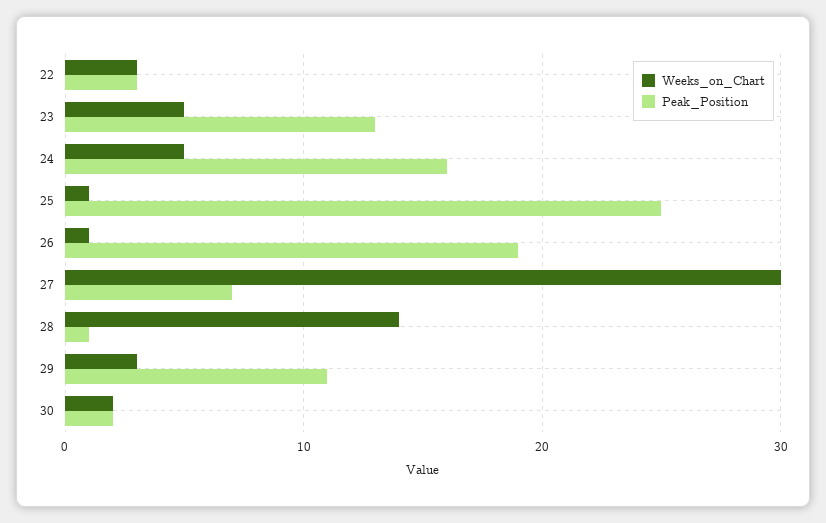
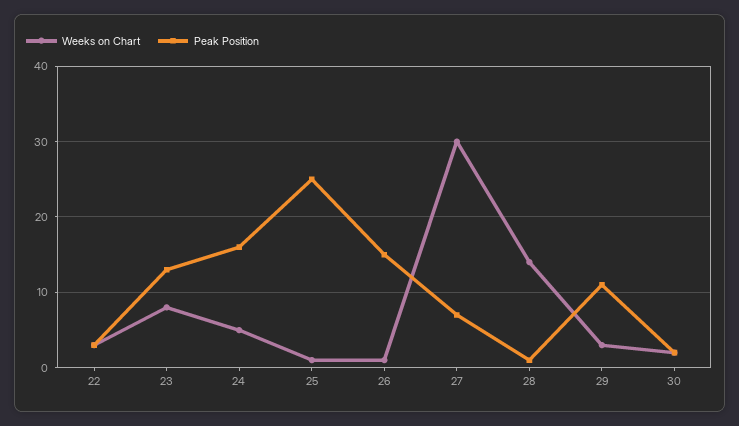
  {
    "Weeks_on_Chart": {
      "22": 3,
-     "23": 5,
+     "23": 8,
      "24": 5,
      "25": 1,
      "26": 1,
      "27": 30,
      "28": 14,
      "29": 3,
      "30": 2
    },
    "Peak_Position": {
      "22": 3,
      "23": 13,
      "24": 16,
      "25": 25,
-     "26": 19,
+     "26": 15,
      "27": 7,
      "28": 1,
      "29": 11,
      "30": 2
    }
  }

